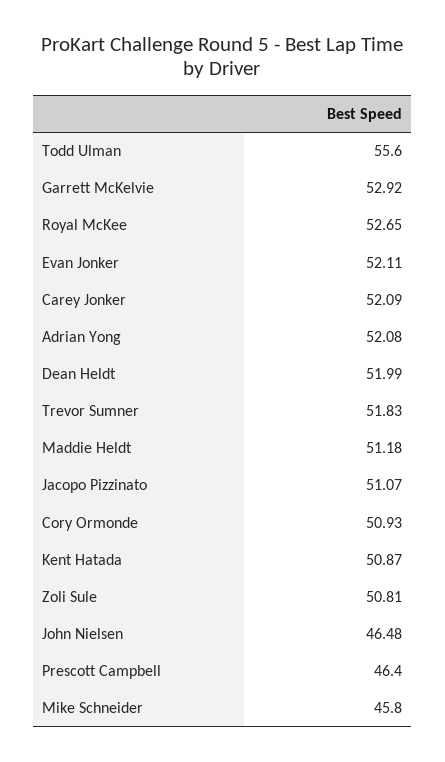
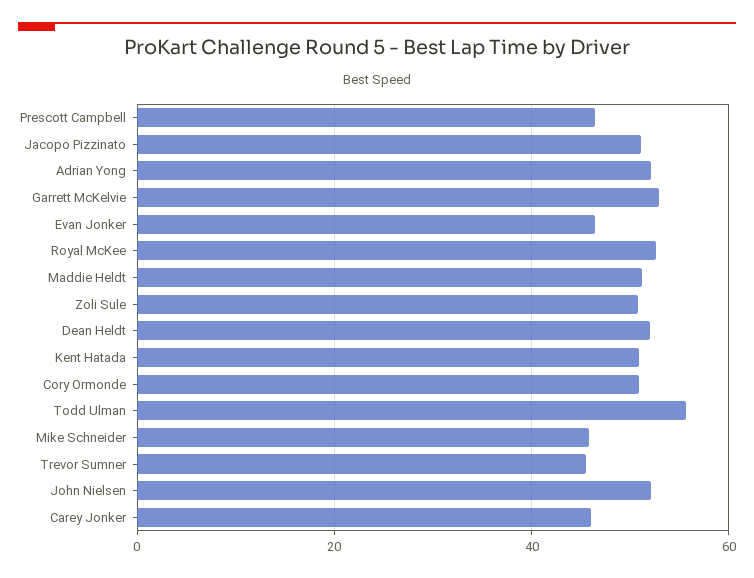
  {
    "Todd Ulman": 55.6,
    "Garrett McKelvie": 52.92,
    "Royal McKee": 52.65,
-   "Evan Jonker": 52.11,
+   "Evan Jonker": 46,
-   "Carey Jonker": 52.09,
+   "Carey Jonker": 46,
    "Adrian Yong": 52.08,
    "Dean Heldt": 51.99,
-   "Trevor Sumner": 51.83,
+   "Trevor Sumner": 46,
    "Maddie Heldt": 51.18,
    "Jacopo Pizzinato": 51.07,
    "Cory Ormonde": 50.93,
    "Kent Hatada": 50.87,
    "Zoli Sule": 50.81,
-   "John Nielsen": 46.48,
+   "John Nielsen": 52,
    "Prescott Campbell": 46.4,
    "Mike Schneider": 45.8
  }

